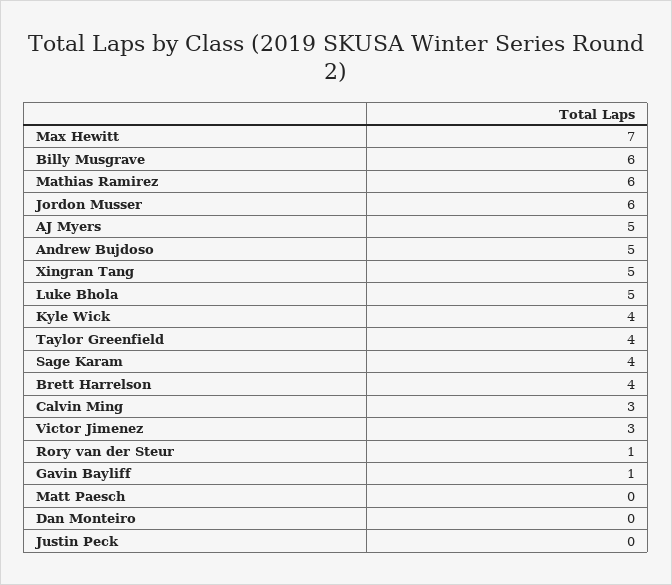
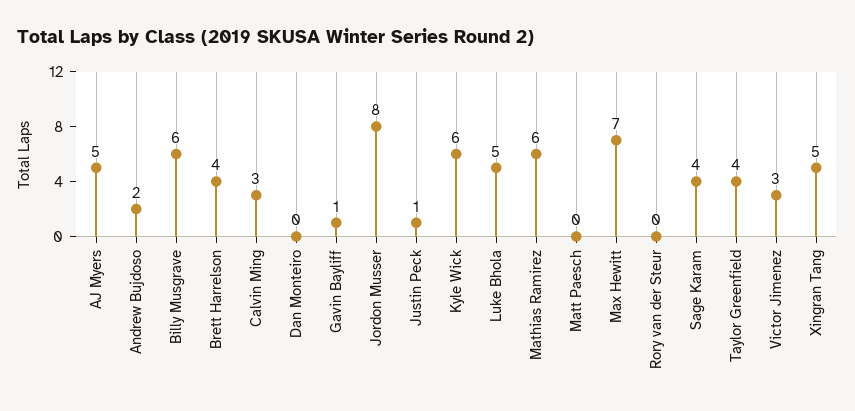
  {
    "Max Hewitt": 7,
    "Billy Musgrave": 6,
    "Mathias Ramirez": 6,
-   "Jordon Musser": 6,
+   "Jordon Musser": 8,
    "AJ Myers": 5,
-   "Andrew Bujdoso": 5,
+   "Andrew Bujdoso": 2,
    "Xingran Tang": 5,
    "Luke Bhola": 5,
-   "Kyle Wick": 4,
+   "Kyle Wick": 6,
    "Taylor Greenfield": 4,
    "Sage Karam": 4,
    "Brett Harrelson": 4,
    "Calvin Ming": 3,
    "Victor Jimenez": 3,
-   "Rory van der Steur": 1,
+   "Rory van der Steur": 0,
    "Gavin Bayliff": 1,
    "Matt Paesch": 0,
    "Dan Monteiro": 0,
-   "Justin Peck": 0
+   "Justin Peck": 1
  }

